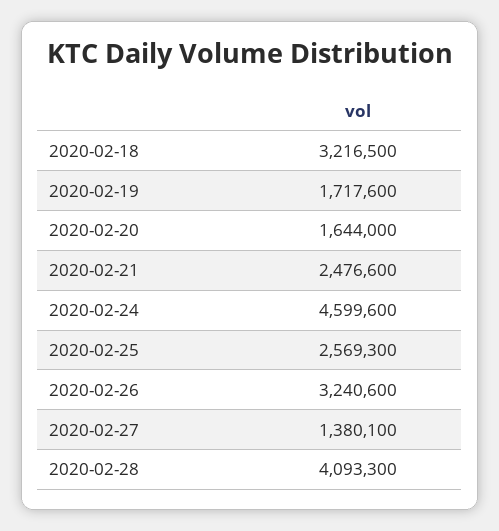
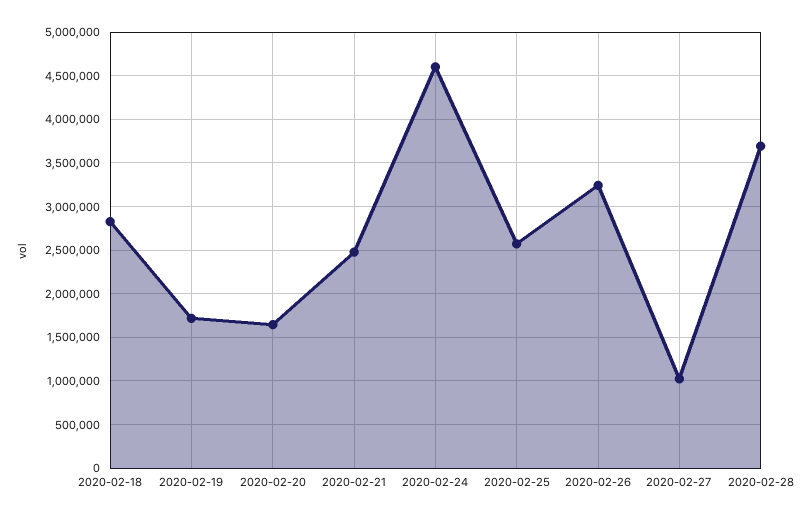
  {
-   "2020-02-18": 3216500,
+   "2020-02-18": 2800000,
    "2020-02-19": 1717600,
    "2020-02-20": 1644000,
    "2020-02-21": 2476600,
    "2020-02-24": 4599600,
    "2020-02-25": 2569300,
    "2020-02-26": 3240600,
-   "2020-02-27": 1380100,
+   "2020-02-27": 1000000,
-   "2020-02-28": 4093300
+   "2020-02-28": 3700000
  }

